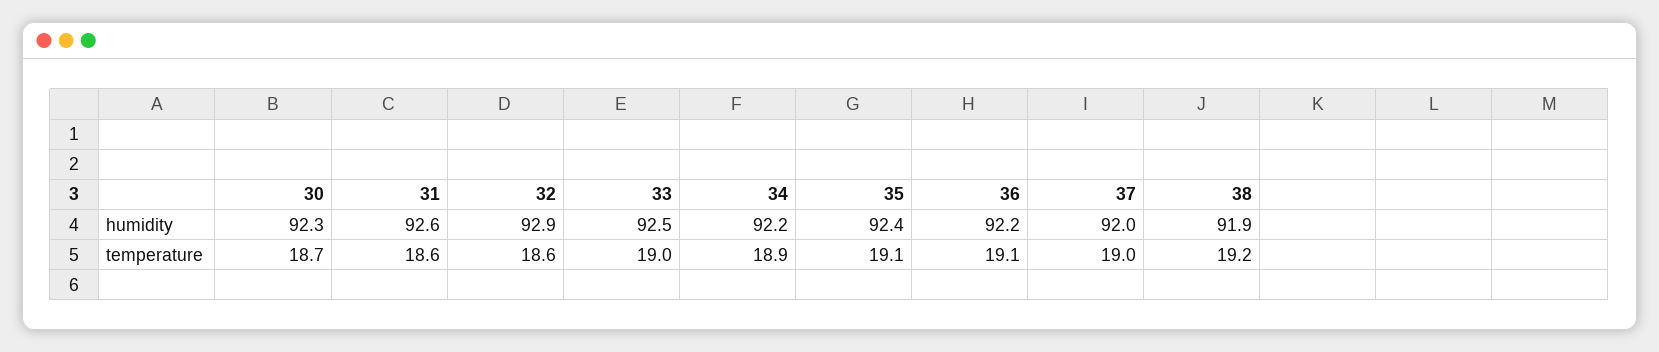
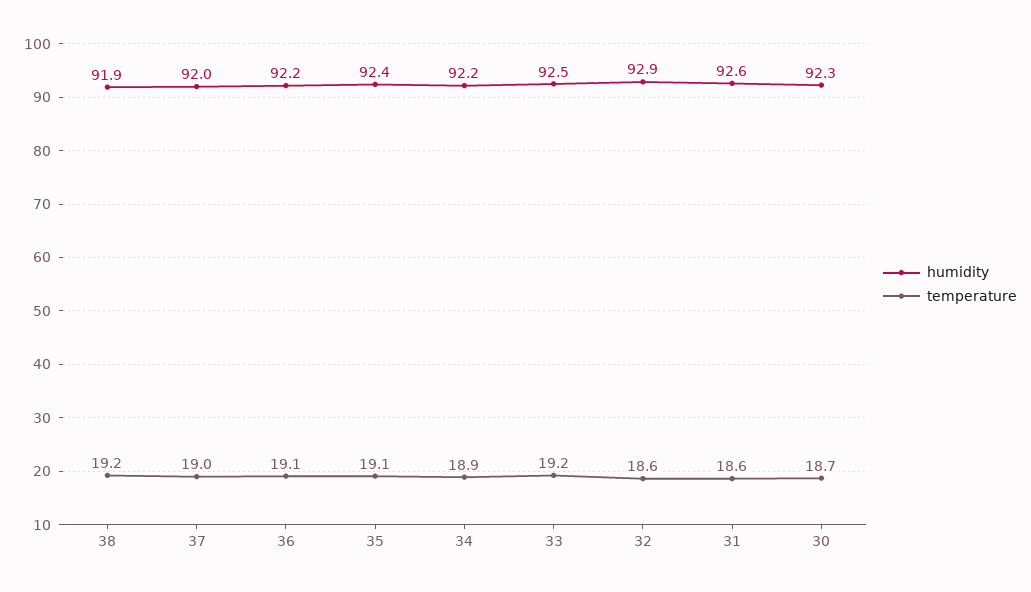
  {
    "humidity": {
      "30": 92.3,
      "31": 92.6,
      "32": 92.9,
      "33": 92.5,
      "34": 92.2,
      "35": 92.4,
      "36": 92.2,
      "37": 92,
      "38": 91.9
    },
    "temperature": {
      "30": 18.7,
      "31": 18.6,
      "32": 18.6,
-     "33": 19,
+     "33": 19.2,
      "34": 18.9,
      "35": 19.1,
      "36": 19.1,
      "37": 19,
      "38": 19.2
    }
  }

